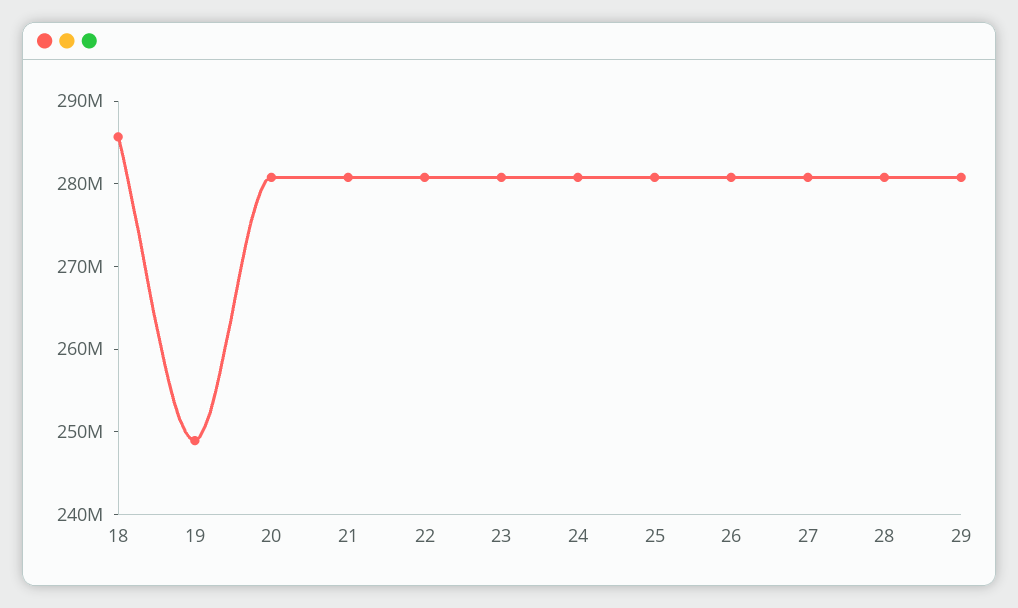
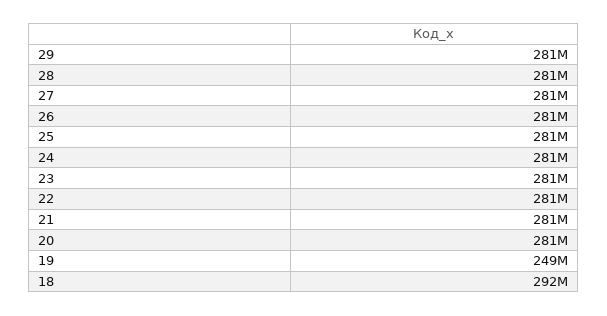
  {
-   "18": 286000000,
+   "18": 292000000,
    "19": 249000000,
    "20": 281000000,
    "21": 281000000,
    "22": 281000000,
    "23": 281000000,
    "24": 281000000,
    "25": 281000000,
    "26": 281000000,
    "27": 281000000,
    "28": 281000000,
    "29": 281000000
  }

